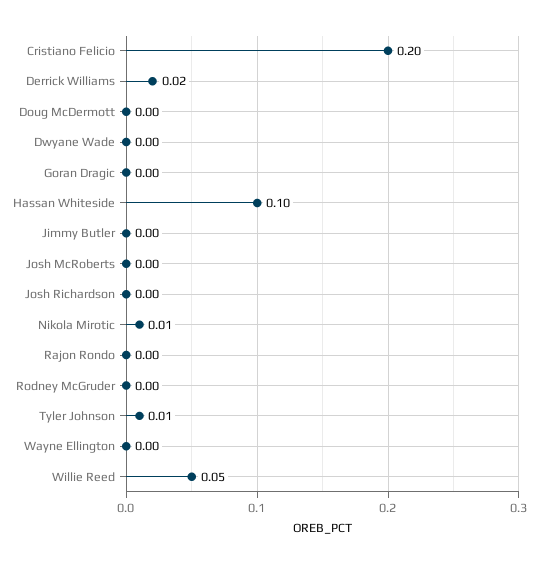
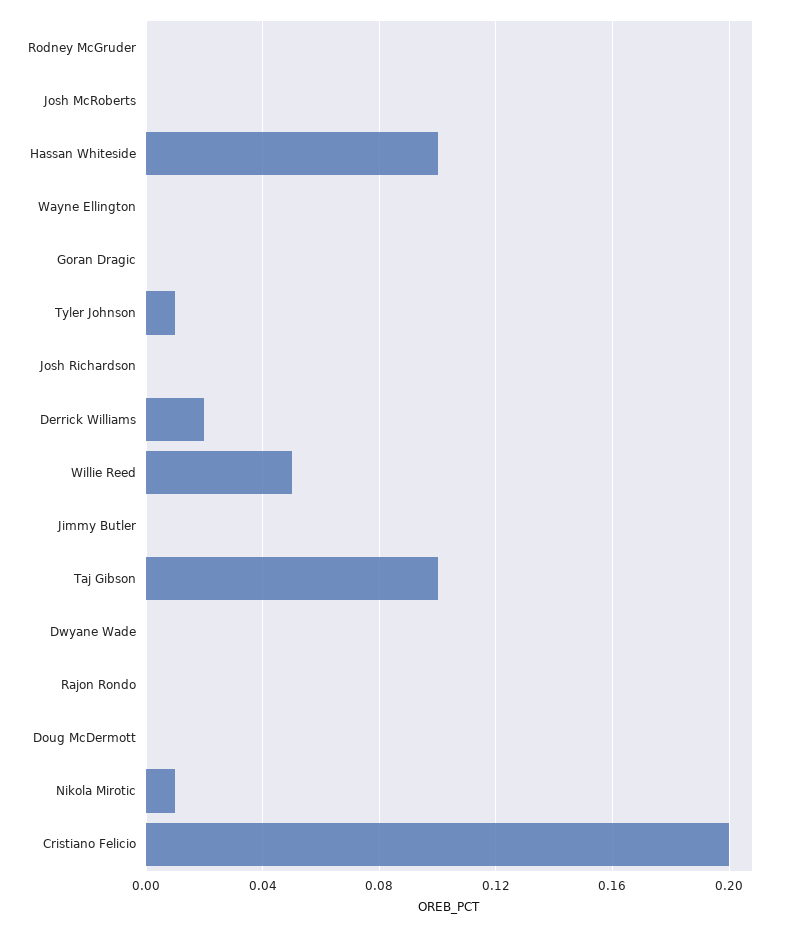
  {
    "Cristiano Felicio": 0.2,
    "Derrick Williams": 0.02,
    "Doug McDermott": 0,
    "Dwyane Wade": 0,
    "Goran Dragic": 0,
    "Hassan Whiteside": 0.1,
    "Jimmy Butler": 0,
    "Josh McRoberts": 0,
    "Josh Richardson": 0,
    "Nikola Mirotic": 0.01,
    "Rajon Rondo": 0,
    "Rodney McGruder": 0,
    "Tyler Johnson": 0.01,
    "Wayne Ellington": 0,
-   "Willie Reed": 0.05
+   "Willie Reed": 0.05,
+   "Taj Gibson": 0.1
  }

